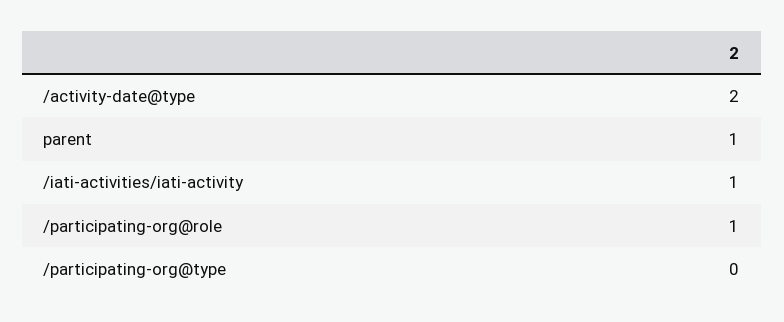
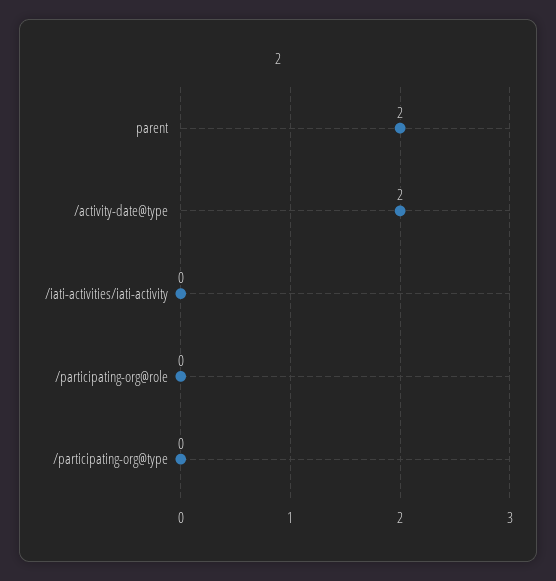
  {
    "/activity-date@type": 2,
-   "parent": 1,
+   "parent": 2,
-   "/iati-activities/iati-activity": 1,
+   "/iati-activities/iati-activity": 0,
-   "/participating-org@role": 1,
+   "/participating-org@role": 0,
    "/participating-org@type": 0
  }

